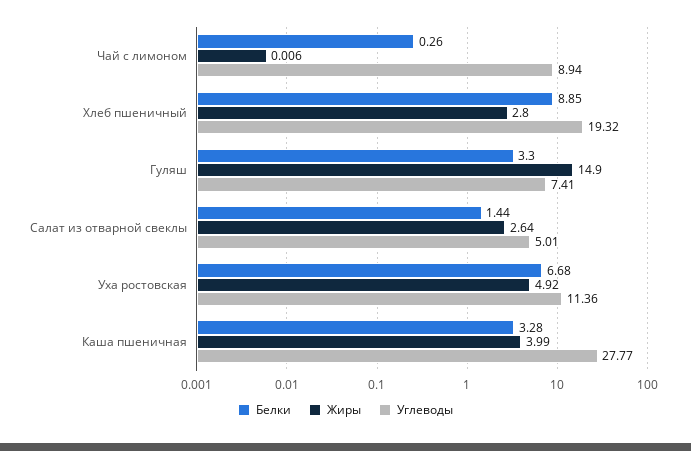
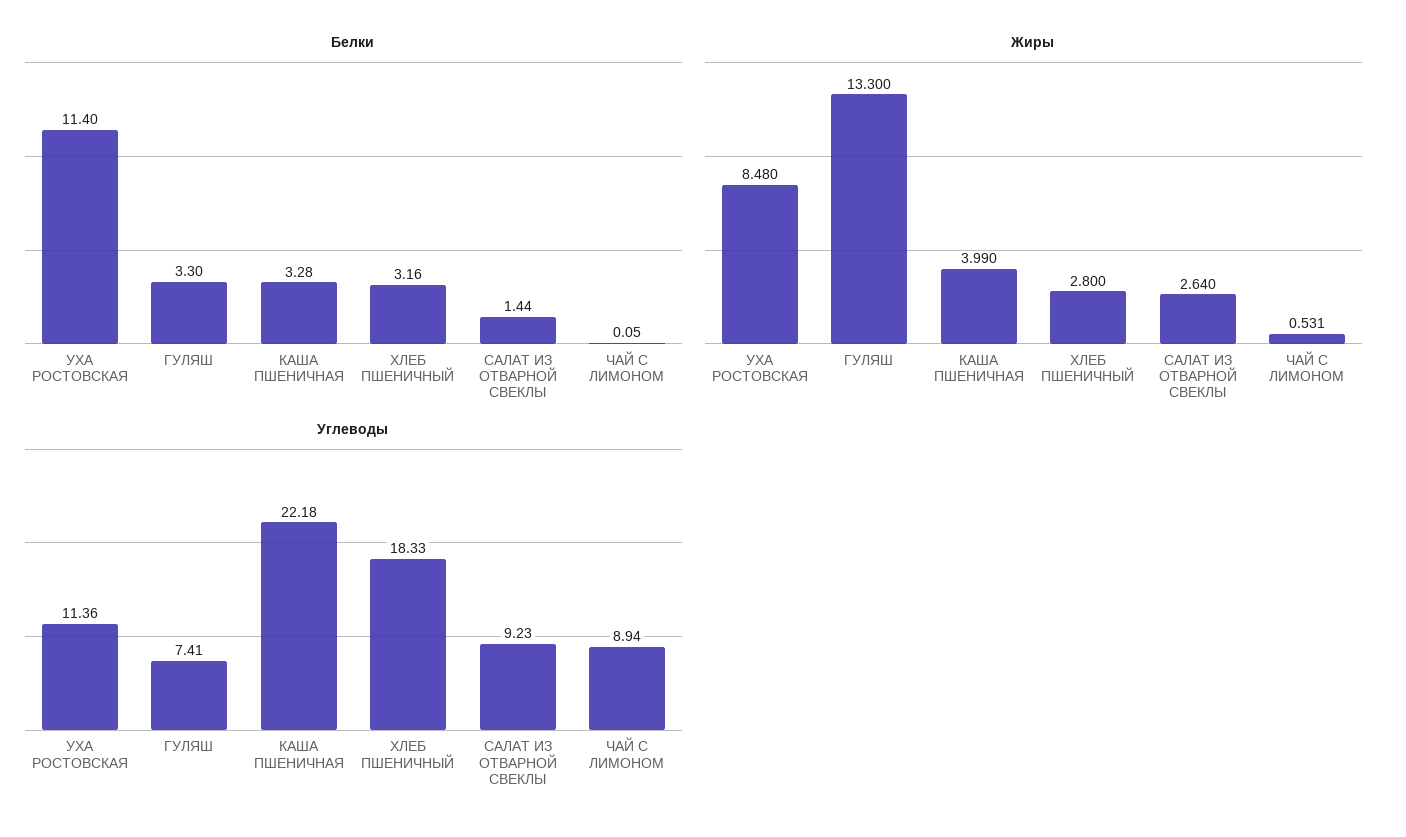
  {
    "Белки": {
-     "Чай с лимоном": 0.26,
+     "Чай с лимоном": 0.05,
-     "Хлеб пшеничный": 8.85,
+     "Хлеб пшеничный": 3.16,
      "Гуляш": 3.3,
      "Салат из отварной свеклы": 1.44,
-     "Уха ростовская": 6.68,
+     "Уха ростовская": 11.4,
      "Каша пшеничная": 3.28
    },
    "Жиры": {
-     "Чай с лимоном": 0.006,
+     "Чай с лимоном": 0.531,
      "Хлеб пшеничный": 2.8,
-     "Гуляш": 14.9,
+     "Гуляш": 13.3,
      "Салат из отварной свеклы": 2.64,
-     "Уха ростовская": 4.92,
+     "Уха ростовская": 8.48,
      "Каша пшеничная": 3.99
    },
    "Углеводы": {
      "Чай с лимоном": 8.94,
-     "Хлеб пшеничный": 19.32,
+     "Хлеб пшеничный": 18.33,
      "Гуляш": 7.41,
-     "Салат из отварной свеклы": 5.01,
+     "Салат из отварной свеклы": 9.23,
      "Уха ростовская": 11.36,
-     "Каша пшеничная": 27.77
+     "Каша пшеничная": 22.18
    }
  }

